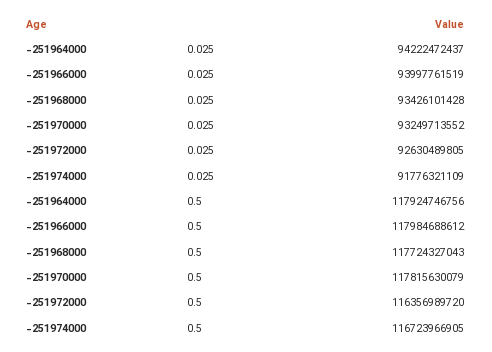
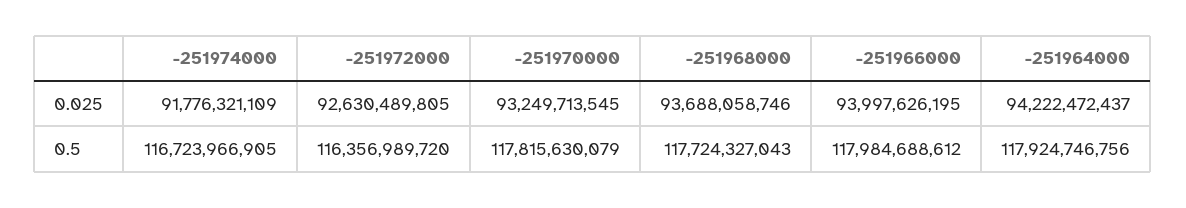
  {
    "-251964000": {
      "0.025": 94222472437,
      "0.5": 117924746756
    },
    "-251966000": {
-     "0.025": 93997761519,
+     "0.025": 93997626195,
      "0.5": 117984688612
    },
    "-251968000": {
-     "0.025": 93426101428,
+     "0.025": 93688058746,
      "0.5": 117724327043
    },
    "-251970000": {
-     "0.025": 93249713552,
+     "0.025": 93249713545,
      "0.5": 117815630079
    },
    "-251972000": {
      "0.025": 92630489805,
      "0.5": 116356989720
    },
    "-251974000": {
      "0.025": 91776321109,
      "0.5": 116723966905
    }
  }

